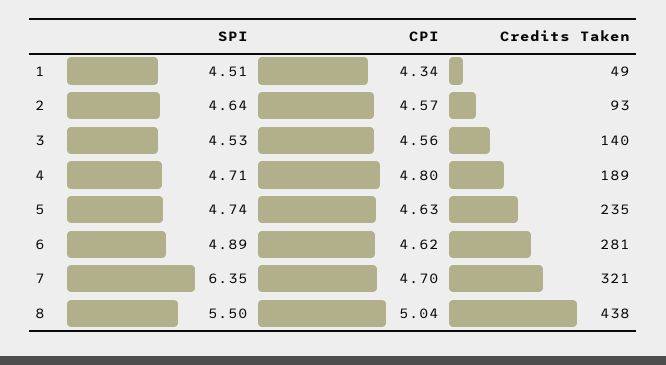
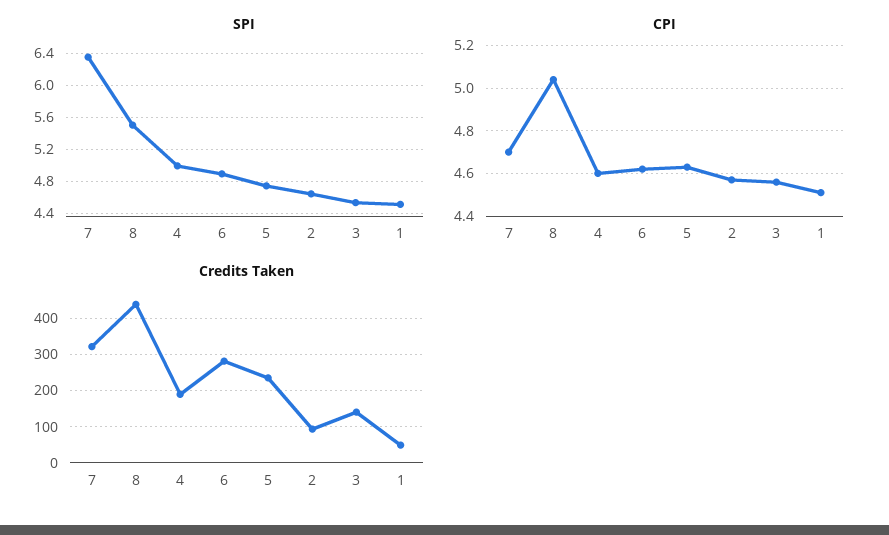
  {
    "SPI": {
      "1": 4.51,
      "2": 4.64,
      "3": 4.53,
-     "4": 4.71,
+     "4": 5,
      "5": 4.74,
      "6": 4.89,
      "7": 6.35,
      "8": 5.5
    },
    "CPI": {
-     "1": 4.34,
+     "1": 4.5,
      "2": 4.57,
      "3": 4.56,
-     "4": 4.8,
+     "4": 4.6,
      "5": 4.63,
      "6": 4.62,
      "7": 4.7,
      "8": 5.04
    },
    "Credits Taken": {
      "1": 49,
      "2": 93,
      "3": 140,
      "4": 189,
      "5": 235,
      "6": 281,
      "7": 321,
      "8": 438
    }
  }

